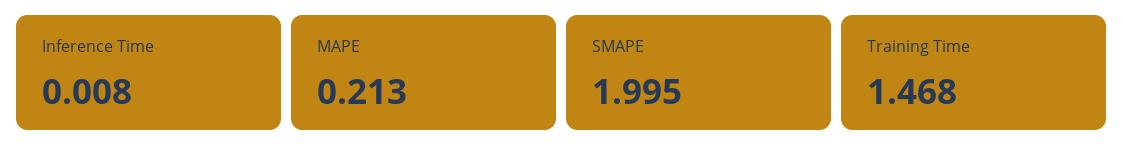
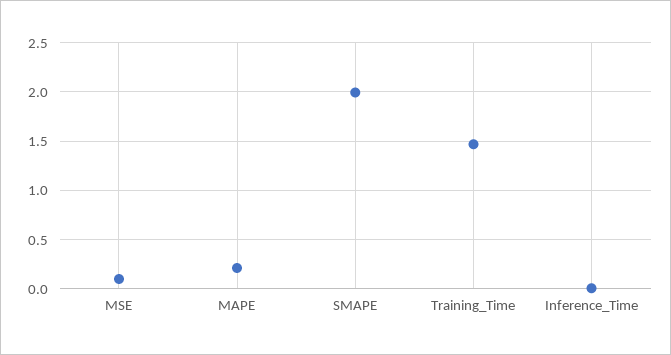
  {
    "Inference Time": 0.008,
    "MAPE": 0.213,
    "SMAPE": 1.995,
-   "Training Time": 1.468
+   "Training Time": 1.468,
+   "MSE": 0.1
  }

